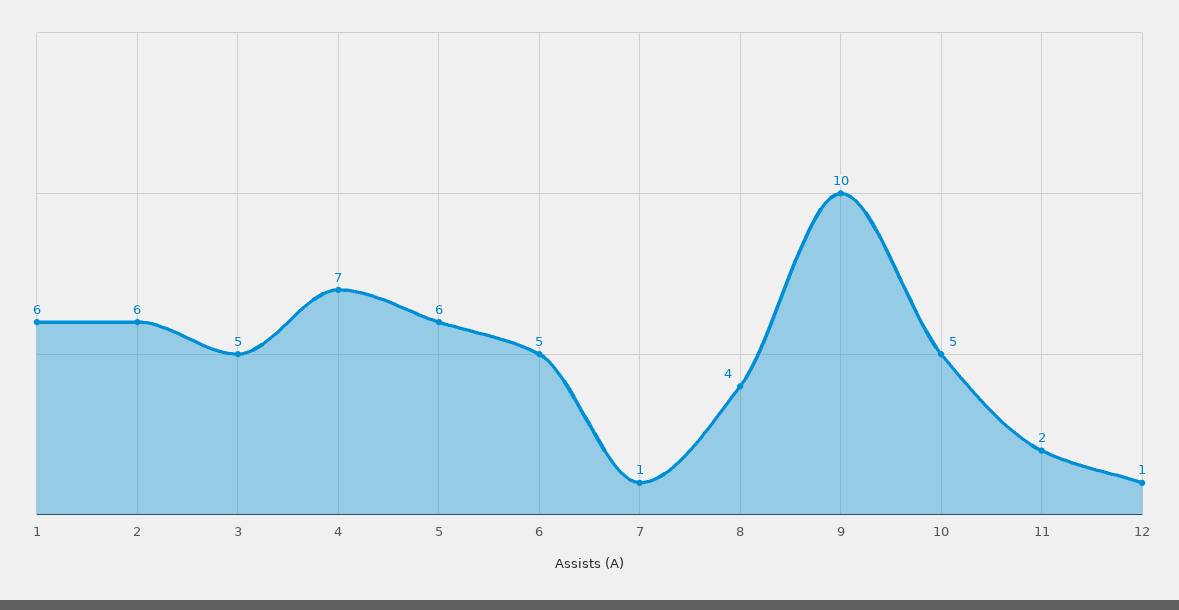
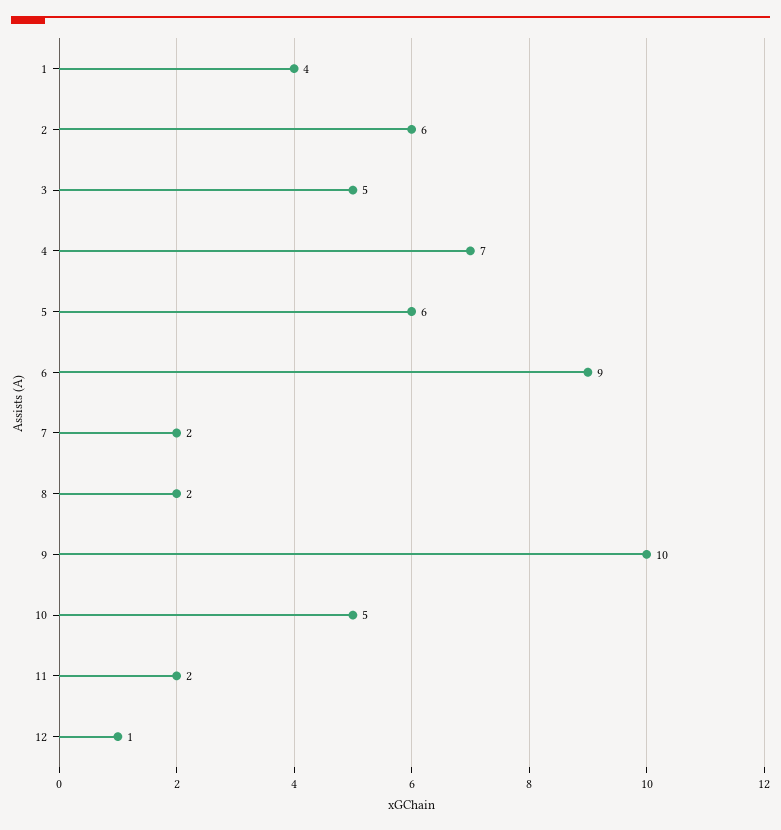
  {
-   "1": 6,
+   "1": 4,
    "2": 6,
    "3": 5,
    "4": 7,
    "5": 6,
-   "6": 5,
+   "6": 9,
-   "7": 1,
+   "7": 2,
-   "8": 4,
+   "8": 2,
    "9": 10,
    "10": 5,
    "11": 2,
    "12": 1
  }

